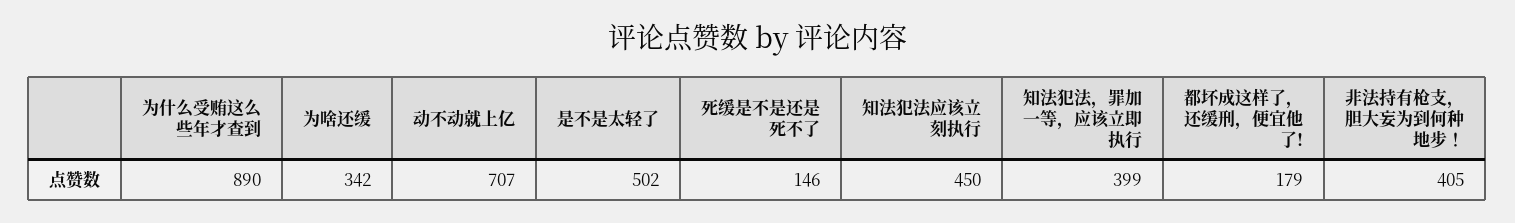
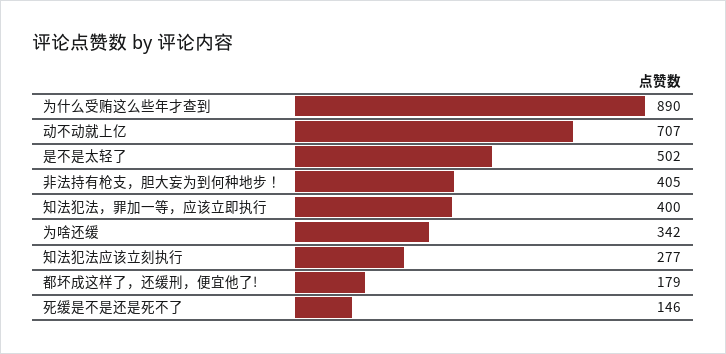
  {
    "为什么受贿这么些年才查到": 890,
    "为啥还缓": 342,
    "动不动就上亿": 707,
    "是不是太轻了": 502,
    "死缓是不是还是死不了": 146,
-   "知法犯法应该立刻执行": 450,
+   "知法犯法应该立刻执行": 277,
-   "知法犯法，罪加一等，应该立即执行": 399,
+   "知法犯法，罪加一等，应该立即执行": 400,
    "都坏成这样了，还缓刑，便宜他了!": 179,
    "非法持有枪支，胆大妄为到何种地步！": 405
  }

